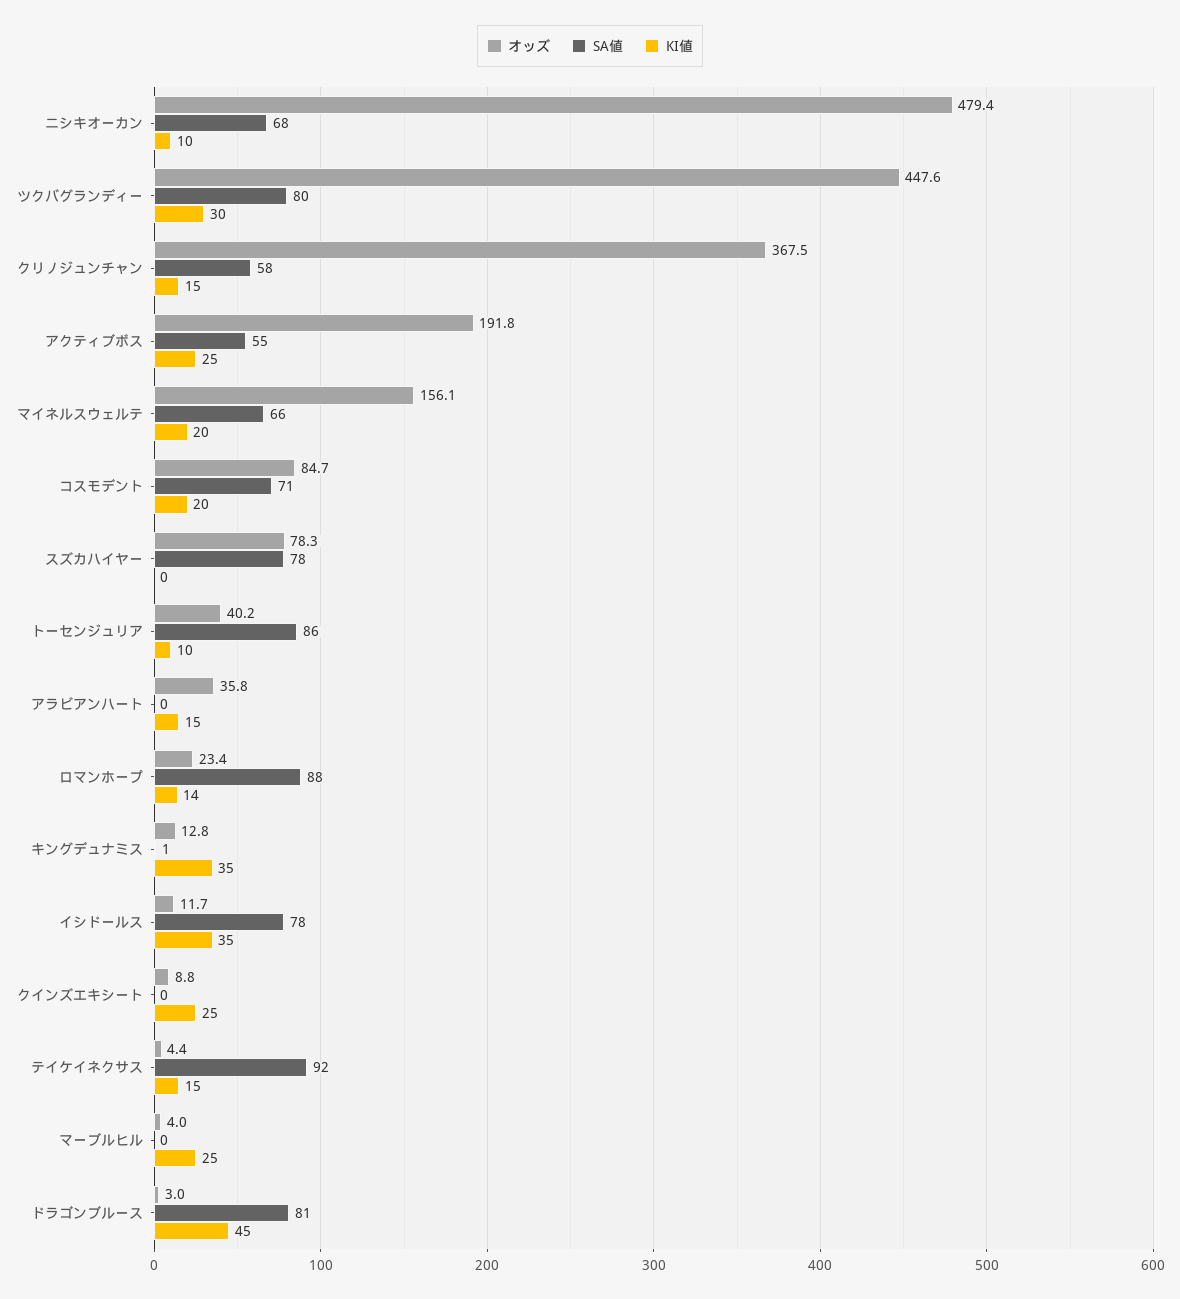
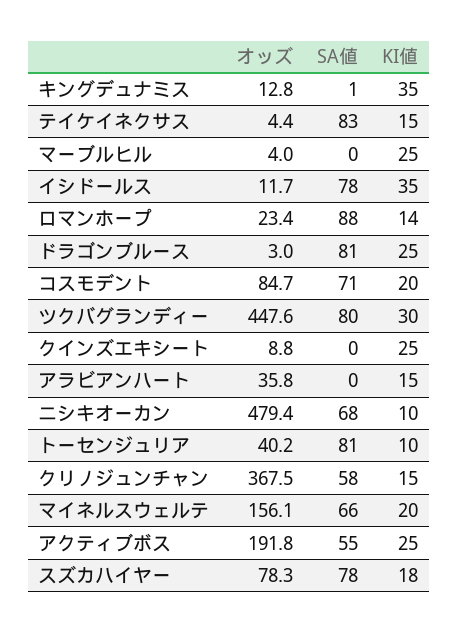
  {
    "オッズ": {
      "ニシキオーカン": 479.4,
      "ツクバグランディー": 447.6,
      "クリノジュンチャン": 367.5,
      "アクティブボス": 191.8,
      "マイネルスウェルテ": 156.1,
      "コスモデント": 84.7,
      "スズカハイヤー": 78.3,
      "トーセンジュリア": 40.2,
      "アラビアンハート": 35.8,
      "ロマンホープ": 23.4,
      "キングデュナミス": 12.8,
      "イシドールス": 11.7,
      "クインズエキシート": 8.8,
      "テイケイネクサス": 4.4,
      "マーブルヒル": 4,
      "ドラゴンブルース": 3
    },
    "SA値": {
      "ニシキオーカン": 68,
      "ツクバグランディー": 80,
      "クリノジュンチャン": 58,
      "アクティブボス": 55,
      "マイネルスウェルテ": 66,
      "コスモデント": 71,
      "スズカハイヤー": 78,
-     "トーセンジュリア": 86,
+     "トーセンジュリア": 81,
      "アラビアンハート": 0,
      "ロマンホープ": 88,
      "キングデュナミス": 1,
      "イシドールス": 78,
      "クインズエキシート": 0,
-     "テイケイネクサス": 92,
+     "テイケイネクサス": 83,
      "マーブルヒル": 0,
      "ドラゴンブルース": 81
    },
    "KI値": {
      "ニシキオーカン": 10,
      "ツクバグランディー": 30,
      "クリノジュンチャン": 15,
      "アクティブボス": 25,
      "マイネルスウェルテ": 20,
      "コスモデント": 20,
-     "スズカハイヤー": 0,
+     "スズカハイヤー": 18,
      "トーセンジュリア": 10,
      "アラビアンハート": 15,
      "ロマンホープ": 14,
      "キングデュナミス": 35,
      "イシドールス": 35,
      "クインズエキシート": 25,
      "テイケイネクサス": 15,
      "マーブルヒル": 25,
-     "ドラゴンブルース": 45
+     "ドラゴンブルース": 25
    }
  }

